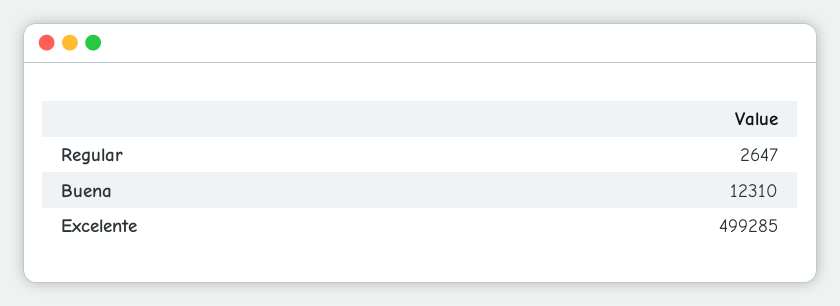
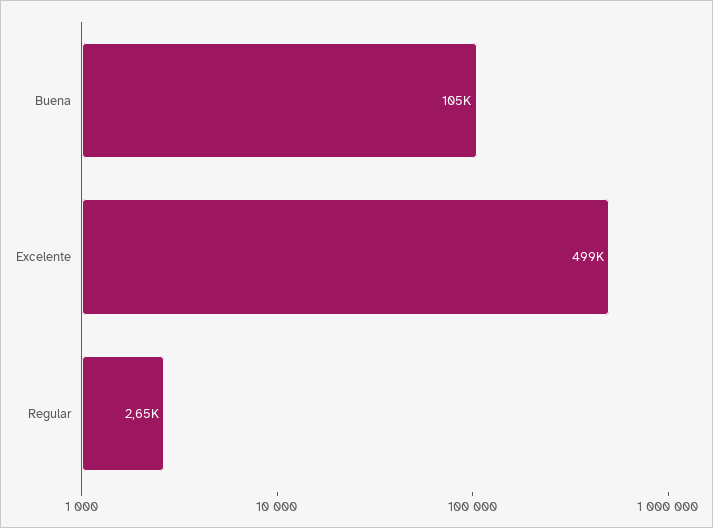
  {
    "Regular": 2647,
-   "Buena": 12310,
+   "Buena": 105000,
    "Excelente": 499285
  }

